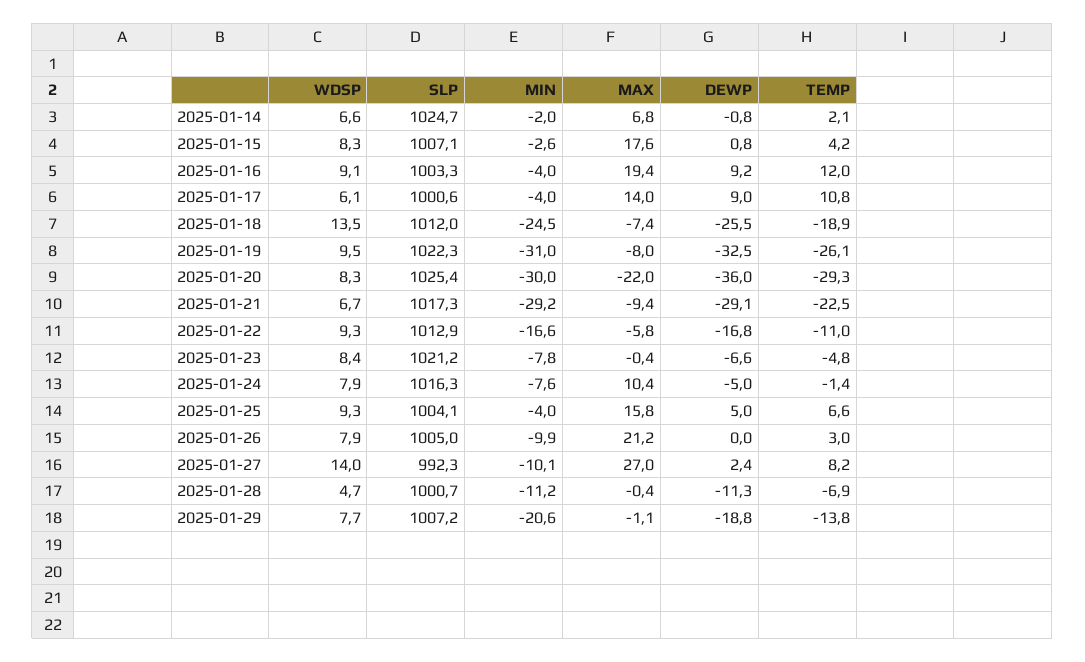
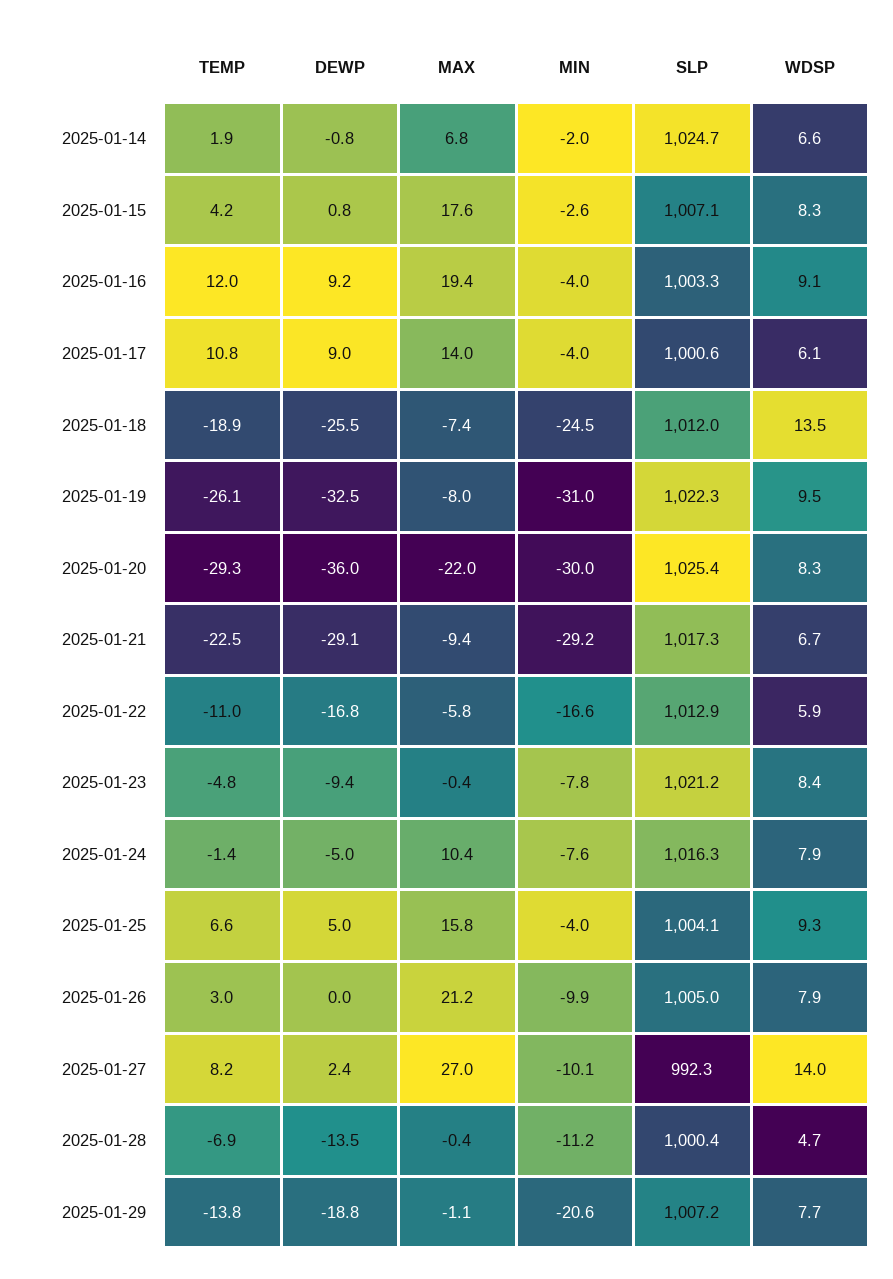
  {
    "WDSP": {
      "2025-01-14": 6.6,
      "2025-01-15": 8.3,
      "2025-01-16": 9.1,
      "2025-01-17": 6.1,
      "2025-01-18": 13.5,
      "2025-01-19": 9.5,
      "2025-01-20": 8.3,
      "2025-01-21": 6.7,
-     "2025-01-22": 9.3,
+     "2025-01-22": 5.9,
      "2025-01-23": 8.4,
      "2025-01-24": 7.9,
      "2025-01-25": 9.3,
      "2025-01-26": 7.9,
      "2025-01-27": 14,
      "2025-01-28": 4.7,
      "2025-01-29": 7.7
    },
    "SLP": {
      "2025-01-14": 1024.7,
      "2025-01-15": 1007.1,
      "2025-01-16": 1003.3,
      "2025-01-17": 1000.6,
      "2025-01-18": 1012,
      "2025-01-19": 1022.3,
      "2025-01-20": 1025.4,
      "2025-01-21": 1017.3,
      "2025-01-22": 1012.9,
      "2025-01-23": 1021.2,
      "2025-01-24": 1016.3,
      "2025-01-25": 1004.1,
      "2025-01-26": 1005,
      "2025-01-27": 992.3,
-     "2025-01-28": 1000.7,
+     "2025-01-28": 1000.4,
      "2025-01-29": 1007.2
    },
    "MIN": {
      "2025-01-14": -2,
      "2025-01-15": -2.6,
      "2025-01-16": -4,
      "2025-01-17": -4,
      "2025-01-18": -24.5,
      "2025-01-19": -31,
      "2025-01-20": -30,
      "2025-01-21": -29.2,
      "2025-01-22": -16.6,
      "2025-01-23": -7.8,
      "2025-01-24": -7.6,
      "2025-01-25": -4,
      "2025-01-26": -9.9,
      "2025-01-27": -10.1,
      "2025-01-28": -11.2,
      "2025-01-29": -20.6
    },
    "MAX": {
      "2025-01-14": 6.8,
      "2025-01-15": 17.6,
      "2025-01-16": 19.4,
      "2025-01-17": 14,
      "2025-01-18": -7.4,
      "2025-01-19": -8,
      "2025-01-20": -22,
      "2025-01-21": -9.4,
      "2025-01-22": -5.8,
      "2025-01-23": -0.4,
      "2025-01-24": 10.4,
      "2025-01-25": 15.8,
      "2025-01-26": 21.2,
      "2025-01-27": 27,
      "2025-01-28": -0.4,
      "2025-01-29": -1.1
    },
    "DEWP": {
      "2025-01-14": -0.8,
      "2025-01-15": 0.8,
      "2025-01-16": 9.2,
      "2025-01-17": 9,
      "2025-01-18": -25.5,
      "2025-01-19": -32.5,
      "2025-01-20": -36,
      "2025-01-21": -29.1,
      "2025-01-22": -16.8,
-     "2025-01-23": -6.6,
+     "2025-01-23": -9.4,
      "2025-01-24": -5,
      "2025-01-25": 5,
      "2025-01-26": 0,
      "2025-01-27": 2.4,
-     "2025-01-28": -11.3,
+     "2025-01-28": -13.5,
      "2025-01-29": -18.8
    },
    "TEMP": {
-     "2025-01-14": 2.1,
+     "2025-01-14": 1.9,
      "2025-01-15": 4.2,
      "2025-01-16": 12,
      "2025-01-17": 10.8,
      "2025-01-18": -18.9,
      "2025-01-19": -26.1,
      "2025-01-20": -29.3,
      "2025-01-21": -22.5,
      "2025-01-22": -11,
      "2025-01-23": -4.8,
      "2025-01-24": -1.4,
      "2025-01-25": 6.6,
      "2025-01-26": 3,
      "2025-01-27": 8.2,
      "2025-01-28": -6.9,
      "2025-01-29": -13.8
    }
  }

